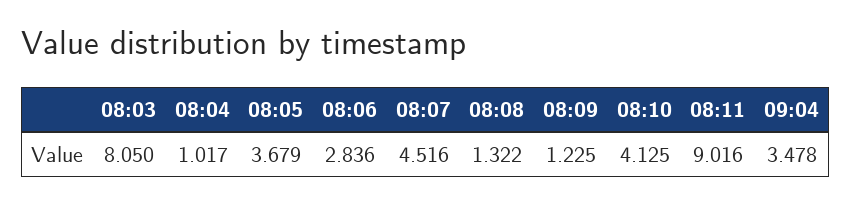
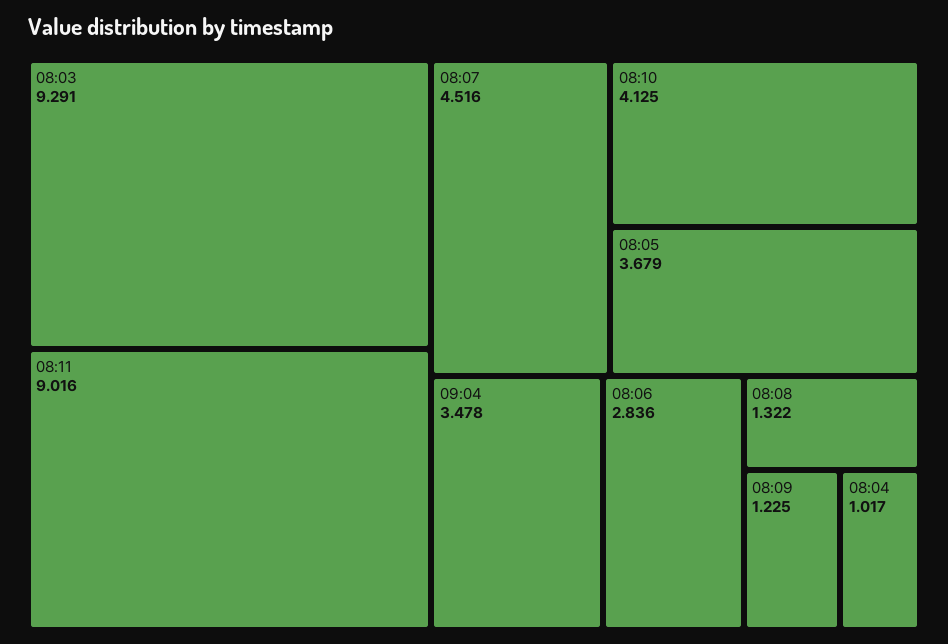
  {
-   "08:03": 8.05,
+   "08:03": 9.291,
    "08:04": 1.017,
    "08:05": 3.679,
    "08:06": 2.836,
    "08:07": 4.516,
    "08:08": 1.322,
    "08:09": 1.225,
    "08:10": 4.125,
    "08:11": 9.016,
    "09:04": 3.478
  }

